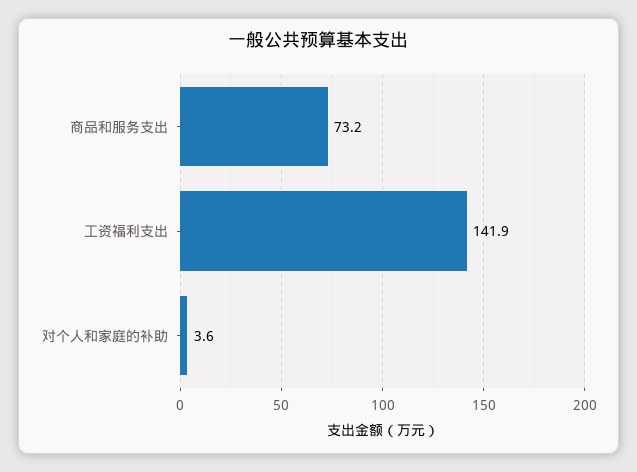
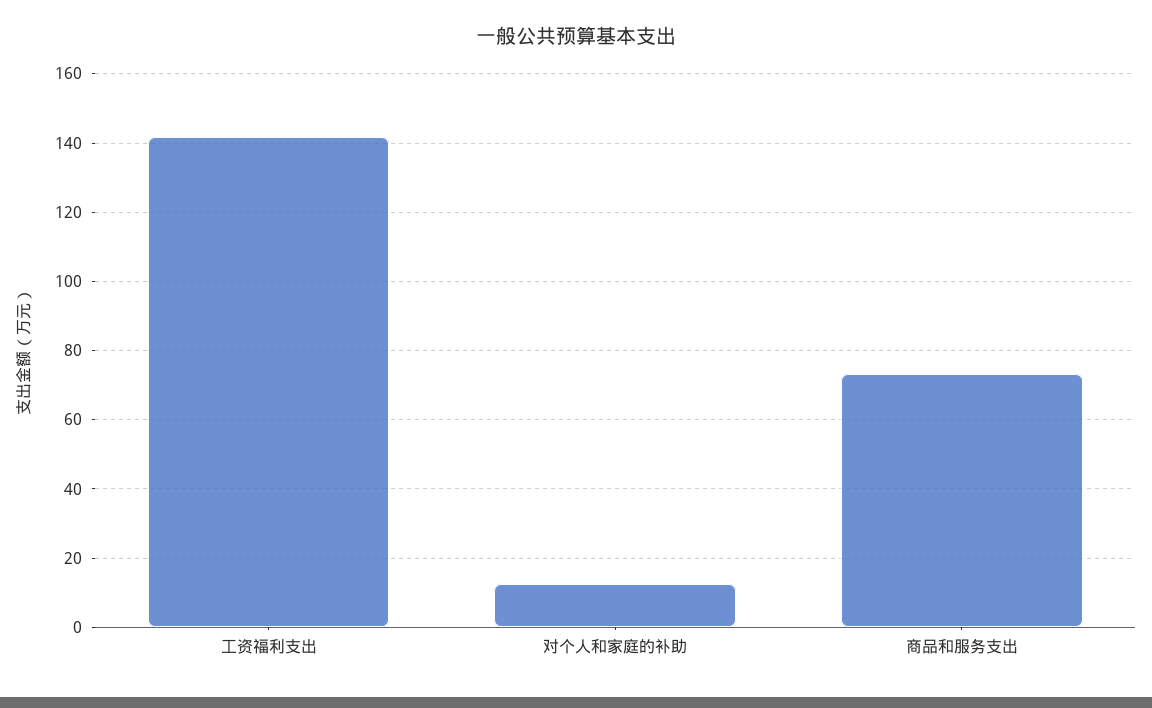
  {
    "商品和服务支出": 73.2,
    "工资福利支出": 141.9,
-   "对个人和家庭的补助": 3.6
+   "对个人和家庭的补助": 12
  }

